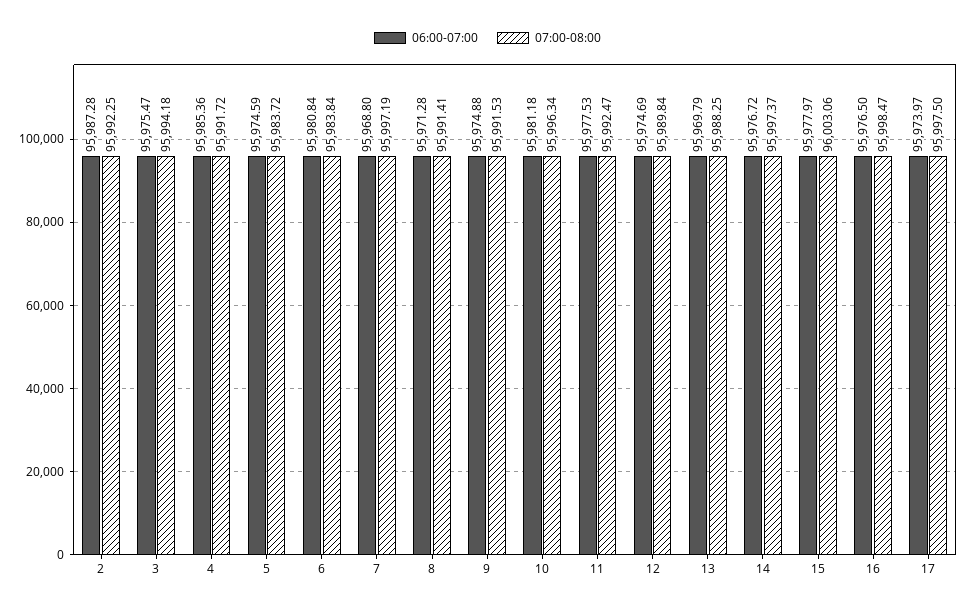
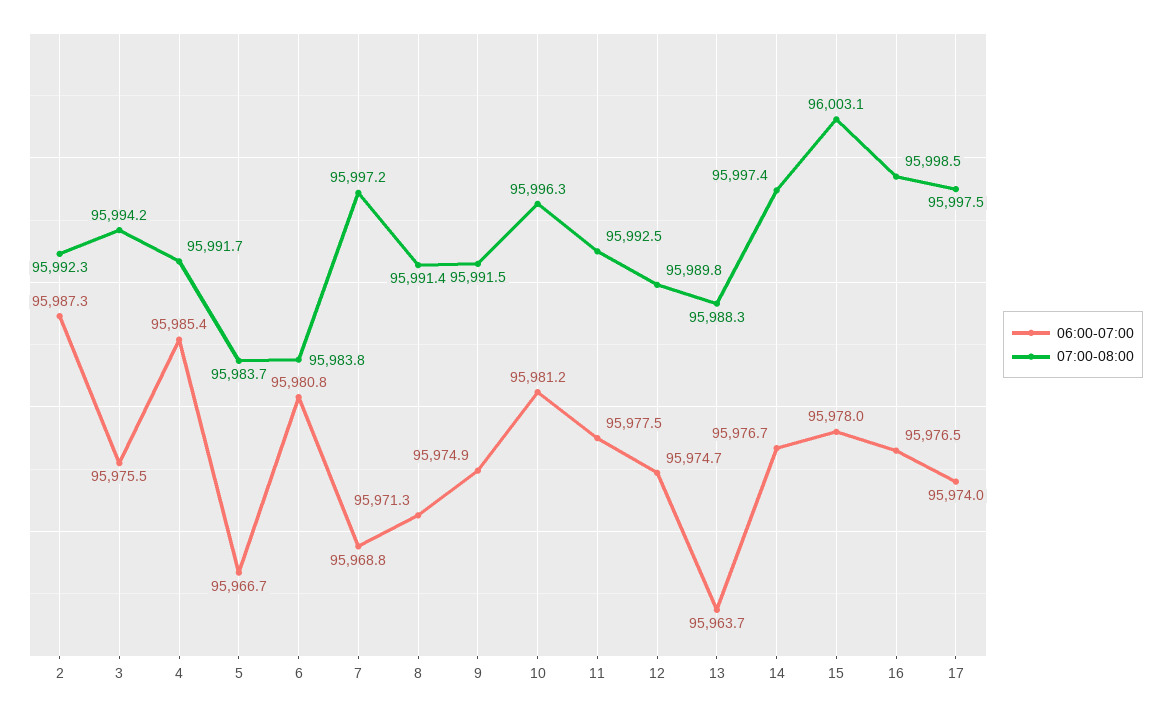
  {
    "06:00-07:00": {
      "2": 95987.28,
      "3": 95975.47,
      "4": 95985.36,
-     "5": 95974.59,
+     "5": 95966.7,
      "6": 95980.84,
      "7": 95968.8,
      "8": 95971.28,
      "9": 95974.88,
      "10": 95981.18,
      "11": 95977.53,
      "12": 95974.69,
-     "13": 95969.79,
+     "13": 95963.7,
      "14": 95976.72,
      "15": 95977.97,
      "16": 95976.5,
      "17": 95973.97
    },
    "07:00-08:00": {
      "2": 95992.25,
      "3": 95994.18,
      "4": 95991.72,
      "5": 95983.72,
      "6": 95983.84,
      "7": 95997.19,
      "8": 95991.41,
      "9": 95991.53,
      "10": 95996.34,
      "11": 95992.47,
      "12": 95989.84,
      "13": 95988.25,
      "14": 95997.37,
      "15": 96003.06,
      "16": 95998.47,
      "17": 95997.5
    }
  }

